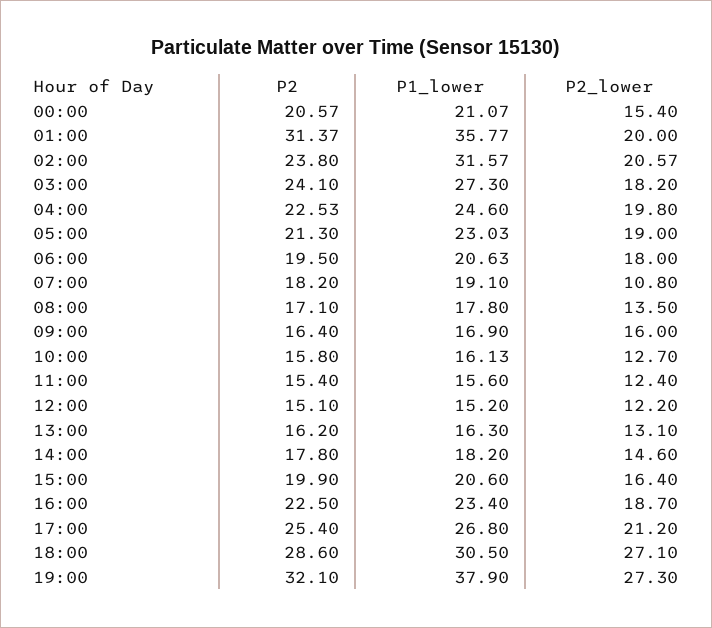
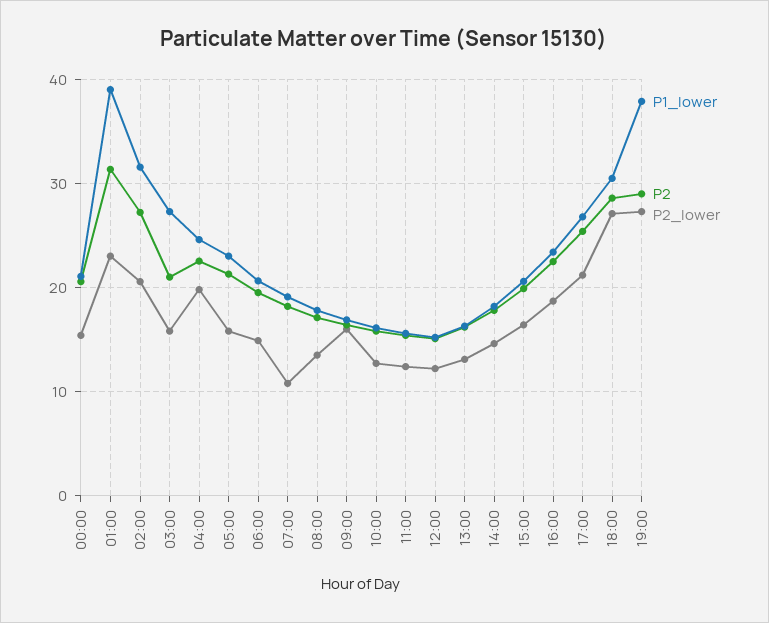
  {
    "P2": {
      "00:00": 20.57,
      "01:00": 31.37,
-     "02:00": 23.8,
+     "02:00": 27,
-     "03:00": 24.1,
+     "03:00": 21,
      "04:00": 22.53,
      "05:00": 21.3,
      "06:00": 19.5,
      "07:00": 18.2,
      "08:00": 17.1,
      "09:00": 16.4,
      "10:00": 15.8,
      "11:00": 15.4,
      "12:00": 15.1,
      "13:00": 16.2,
      "14:00": 17.8,
      "15:00": 19.9,
      "16:00": 22.5,
      "17:00": 25.4,
      "18:00": 28.6,
-     "19:00": 32.1
+     "19:00": 29
    },
    "P1_lower": {
      "00:00": 21.07,
-     "01:00": 35.77,
+     "01:00": 39,
      "02:00": 31.57,
      "03:00": 27.3,
      "04:00": 24.6,
      "05:00": 23.03,
      "06:00": 20.63,
      "07:00": 19.1,
      "08:00": 17.8,
      "09:00": 16.9,
      "10:00": 16.13,
      "11:00": 15.6,
      "12:00": 15.2,
      "13:00": 16.3,
      "14:00": 18.2,
      "15:00": 20.6,
      "16:00": 23.4,
      "17:00": 26.8,
      "18:00": 30.5,
      "19:00": 37.9
    },
    "P2_lower": {
      "00:00": 15.4,
-     "01:00": 20,
+     "01:00": 23,
      "02:00": 20.57,
-     "03:00": 18.2,
+     "03:00": 16,
      "04:00": 19.8,
-     "05:00": 19,
+     "05:00": 16,
-     "06:00": 18,
+     "06:00": 15,
      "07:00": 10.8,
      "08:00": 13.5,
      "09:00": 16,
      "10:00": 12.7,
      "11:00": 12.4,
      "12:00": 12.2,
      "13:00": 13.1,
      "14:00": 14.6,
      "15:00": 16.4,
      "16:00": 18.7,
      "17:00": 21.2,
      "18:00": 27.1,
      "19:00": 27.3
    }
  }

